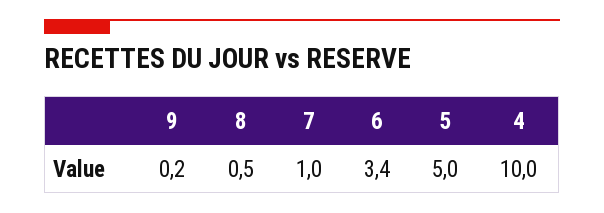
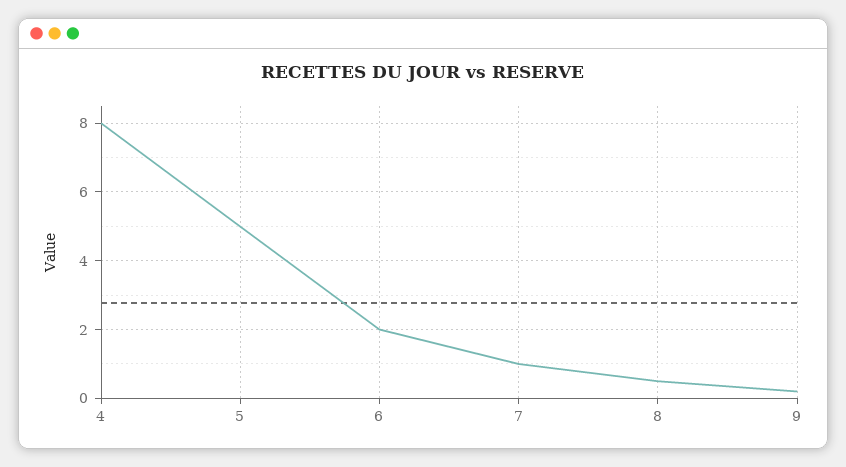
  {
    "9": 0.2,
    "8": 0.5,
    "7": 1,
-   "6": 3.4,
+   "6": 2,
    "5": 5,
-   "4": 10
+   "4": 8
  }

